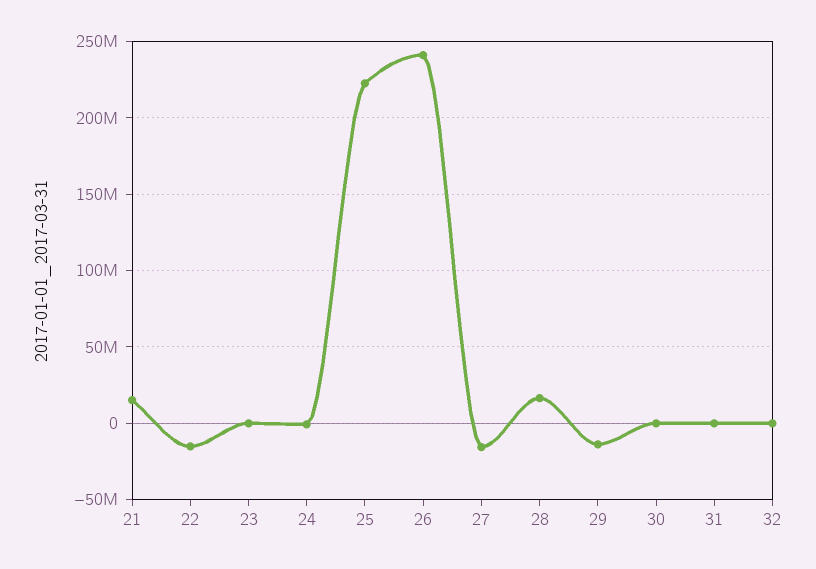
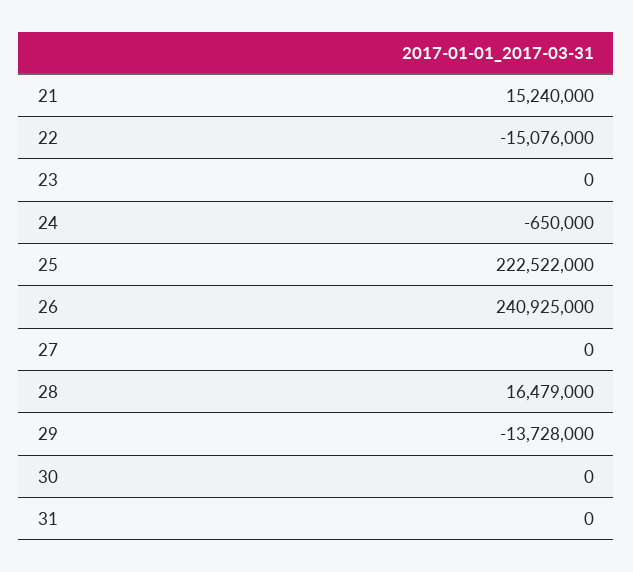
  {
    "21": 15240000,
    "22": -15076000,
    "23": 0,
    "24": -650000,
    "25": 222522000,
    "26": 240925000,
-   "27": -15000000,
+   "27": 0,
    "28": 16479000,
    "29": -13728000,
    "30": 0,
-   "31": 0,
+   "31": 0
-   "32": 0
  }

